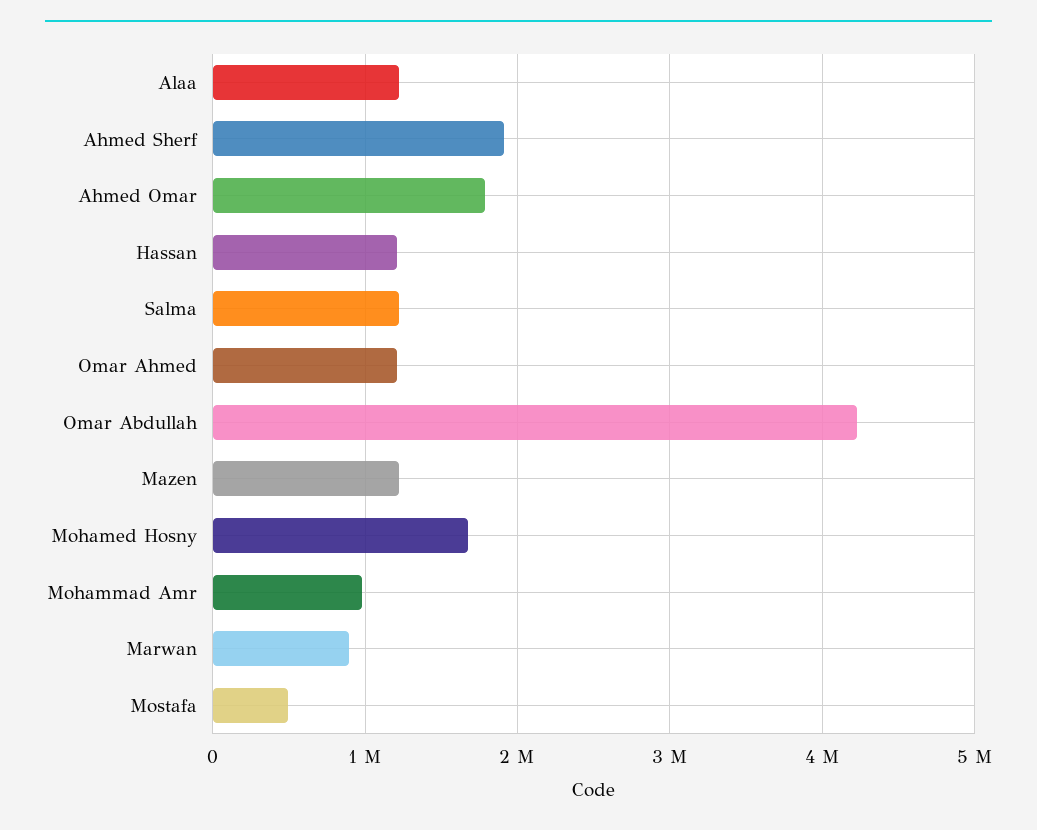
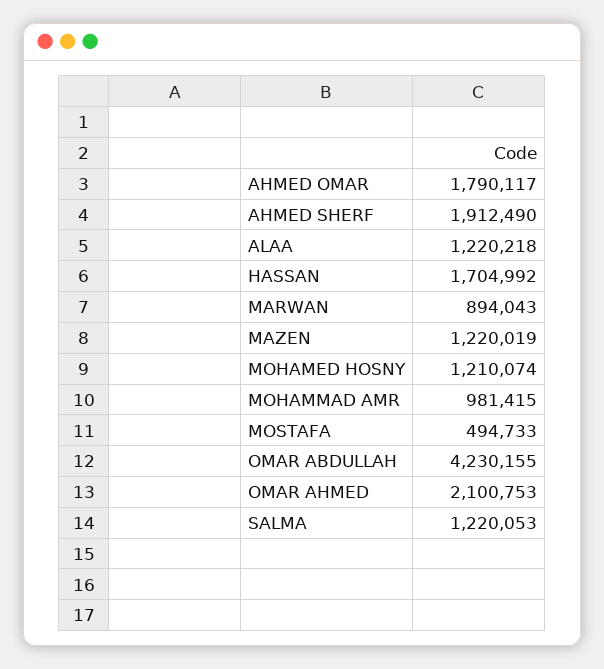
  {
    "Alaa": 1220218,
    "Ahmed Sherf": 1912490,
    "Ahmed Omar": 1790117,
-   "Hassan": 1200000,
+   "Hassan": 1704992,
    "Salma": 1220053,
-   "Omar Ahmed": 1200000,
+   "Omar Ahmed": 2100753,
    "Omar Abdullah": 4230155,
    "Mazen": 1220019,
-   "Mohamed Hosny": 1700000,
+   "Mohamed Hosny": 1210074,
    "Mohammad Amr": 981415,
    "Marwan": 894043,
    "Mostafa": 494733
  }

